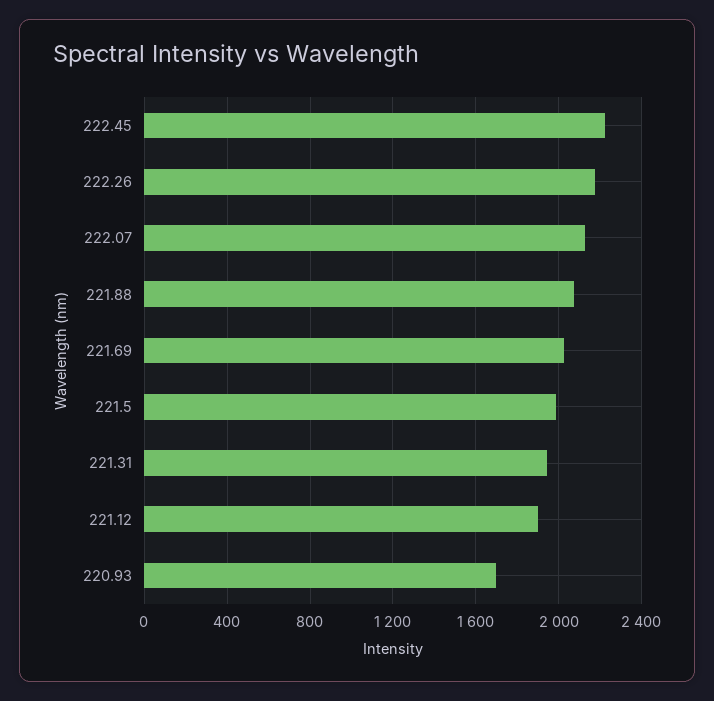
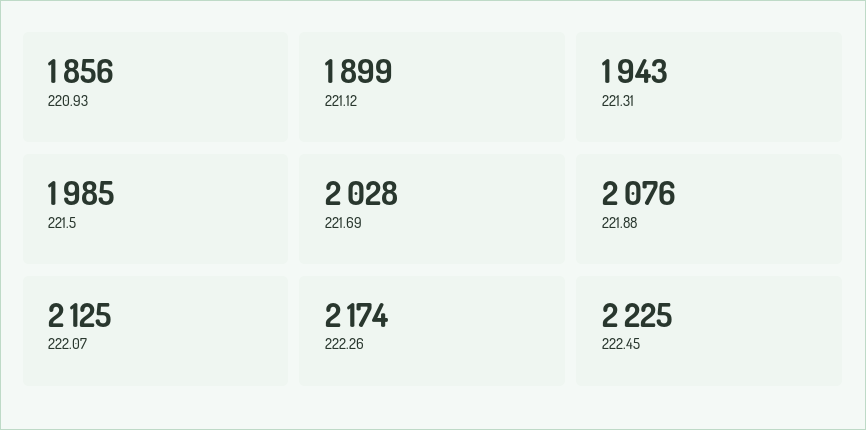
  {
    "222.45": 2225,
    "222.26": 2174,
    "222.07": 2125,
    "221.88": 2076,
    "221.69": 2028,
    "221.5": 1985,
    "221.31": 1943,
    "221.12": 1899,
-   "220.93": 1700
+   "220.93": 1856
  }

